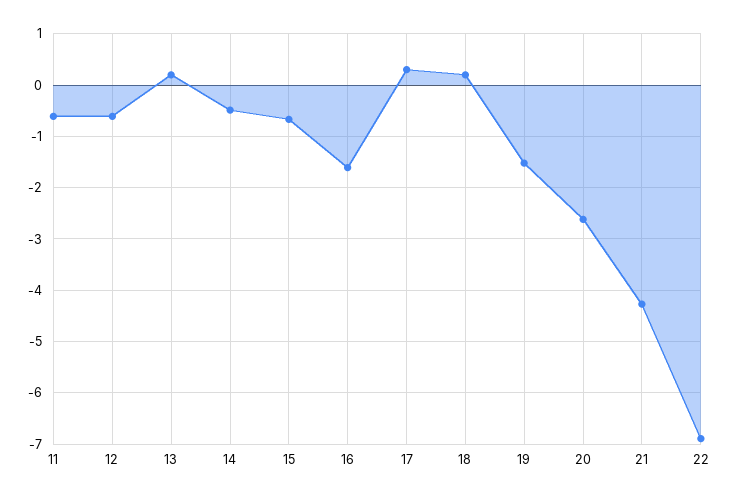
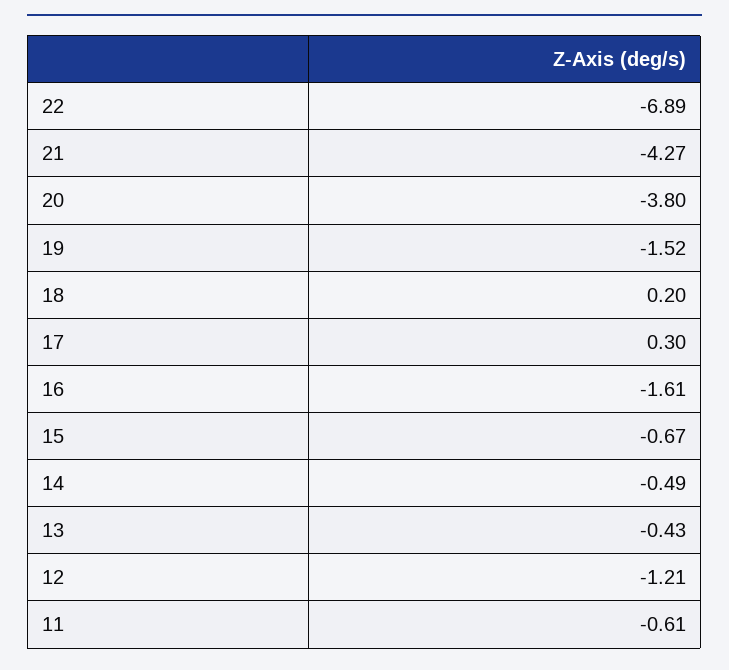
  {
    "11": -0.61,
-   "12": -0.6,
+   "12": -1.21,
-   "13": 0.2,
+   "13": -0.43,
    "14": -0.49,
    "15": -0.67,
    "16": -1.61,
    "17": 0.3,
    "18": 0.2,
    "19": -1.52,
-   "20": -2.6,
+   "20": -3.8,
    "21": -4.27,
    "22": -6.89
  }

